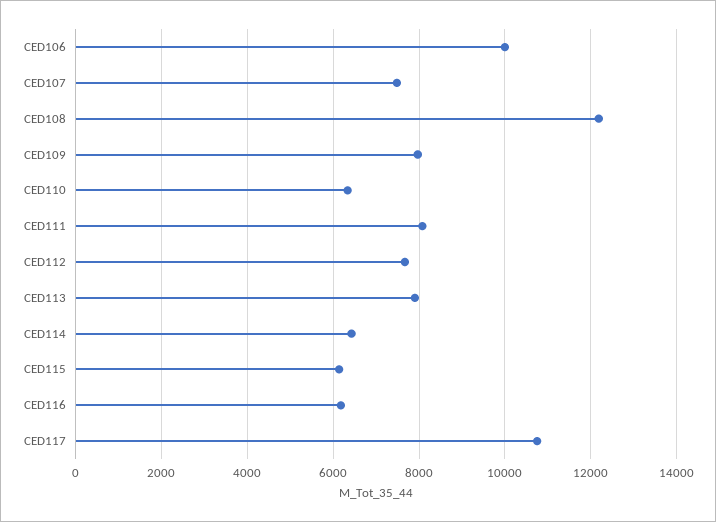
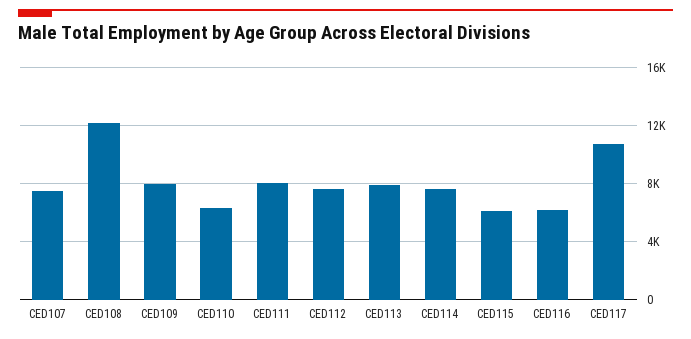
  {
-   "CED106": 10000,
    "CED107": 7400,
    "CED108": 12200,
    "CED109": 8000,
    "CED110": 6400,
    "CED111": 8000,
    "CED112": 7600,
    "CED113": 8000,
-   "CED114": 6400,
+   "CED114": 7500,
    "CED115": 6200,
    "CED116": 6200,
    "CED117": 10800
  }

